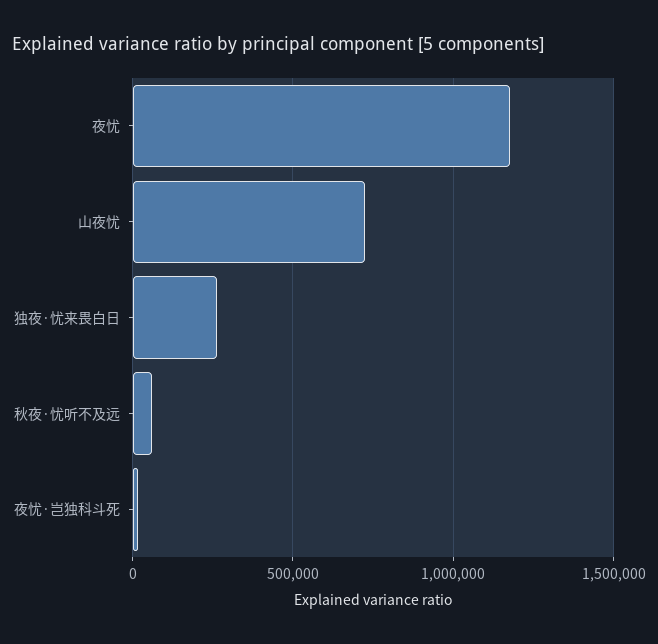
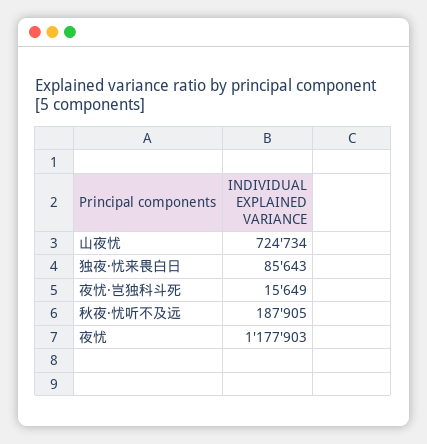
  {
    "夜忧": 1177903,
    "山夜忧": 724734,
-   "独夜·忧来畏白日": 250000,
+   "独夜·忧来畏白日": 85643,
-   "秋夜·忧听不及远": 50000,
+   "秋夜·忧听不及远": 187905,
    "夜忧·岂独科斗死": 15649
  }

